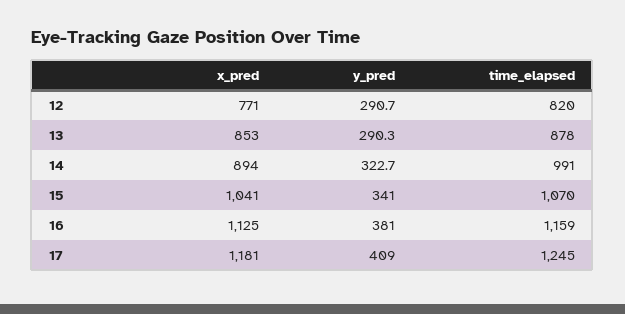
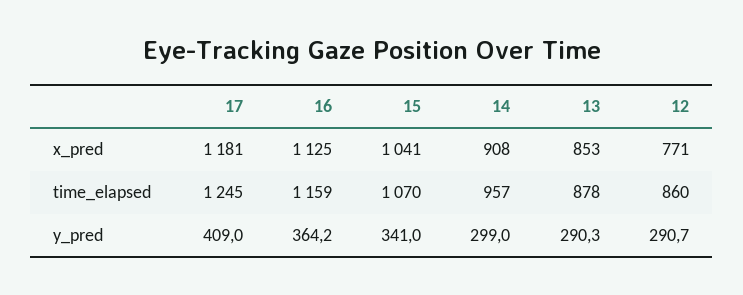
  {
    "x_pred": {
      "12": 771,
      "13": 853,
-     "14": 894,
+     "14": 908,
      "15": 1041,
      "16": 1125,
      "17": 1181
    },
    "y_pred": {
      "12": 290.7,
      "13": 290.3,
-     "14": 322.7,
+     "14": 299,
      "15": 341,
-     "16": 381,
+     "16": 364.2,
      "17": 409
    },
    "time_elapsed": {
-     "12": 820,
+     "12": 860,
      "13": 878,
-     "14": 991,
+     "14": 957,
      "15": 1070,
      "16": 1159,
      "17": 1245
    }
  }

